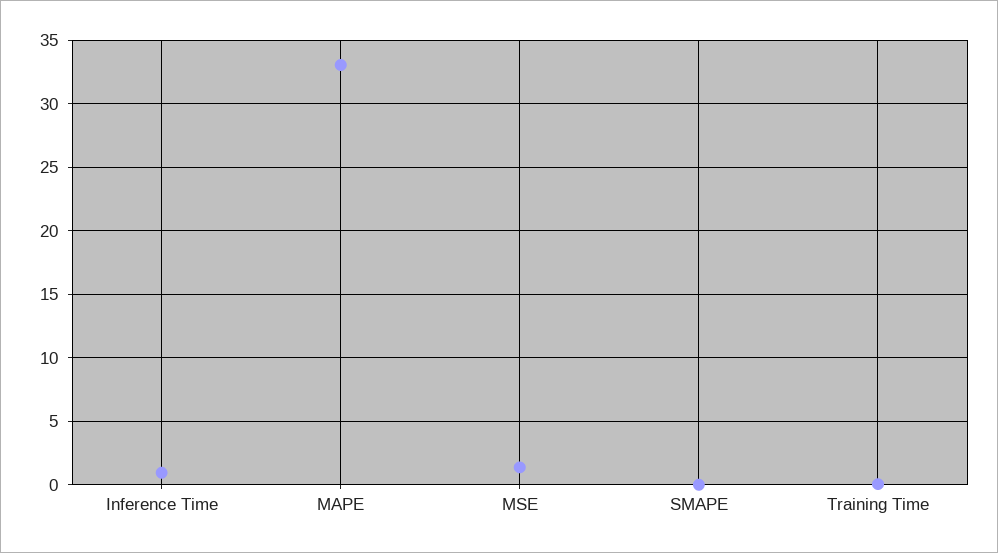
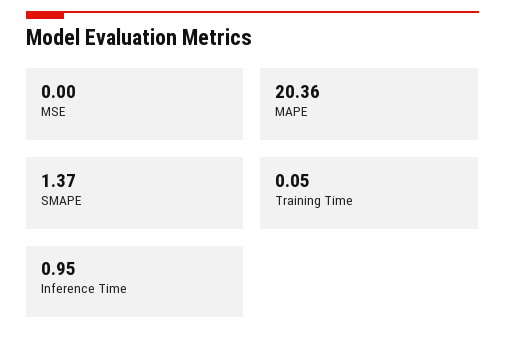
  {
    "Inference Time": 0.95,
-   "MAPE": 33,
+   "MAPE": 20.36,
-   "MSE": 1.5,
+   "MSE": 0,
-   "SMAPE": 0,
+   "SMAPE": 1.37,
    "Training Time": 0.05
  }

